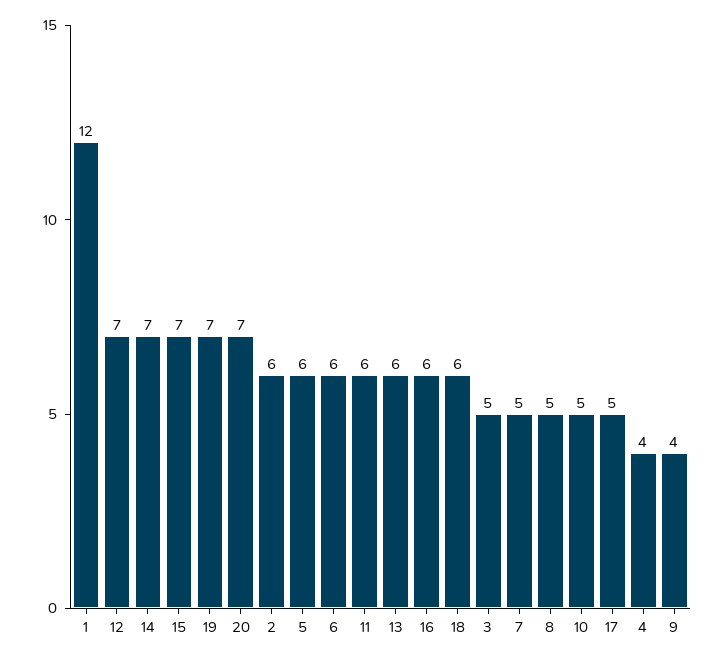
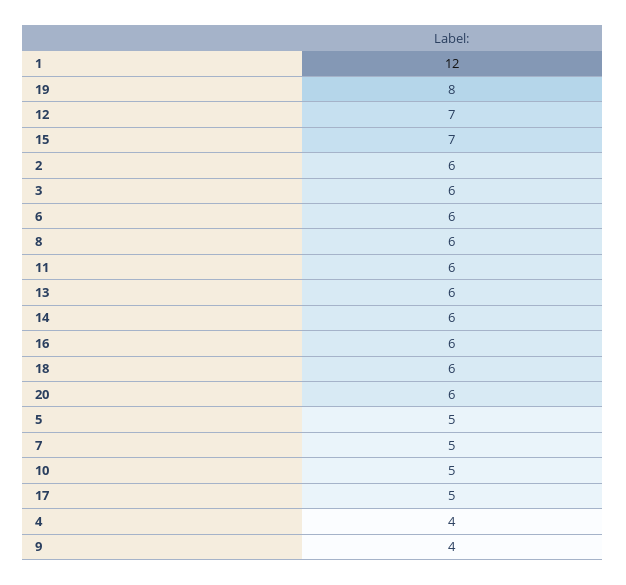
  {
    "1": 12,
    "12": 7,
-   "14": 7,
+   "14": 6,
    "15": 7,
-   "19": 7,
+   "19": 8,
-   "20": 7,
+   "20": 6,
    "2": 6,
-   "5": 6,
+   "5": 5,
    "6": 6,
    "11": 6,
    "13": 6,
    "16": 6,
    "18": 6,
-   "3": 5,
+   "3": 6,
    "7": 5,
-   "8": 5,
+   "8": 6,
    "10": 5,
    "17": 5,
    "4": 4,
    "9": 4
  }

